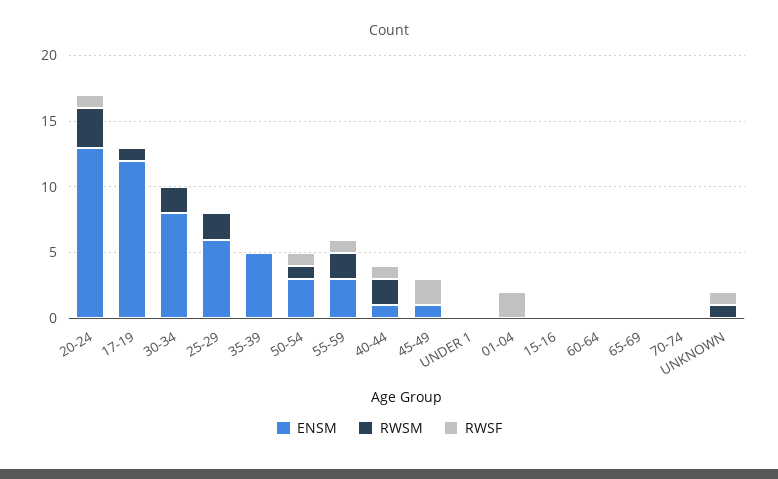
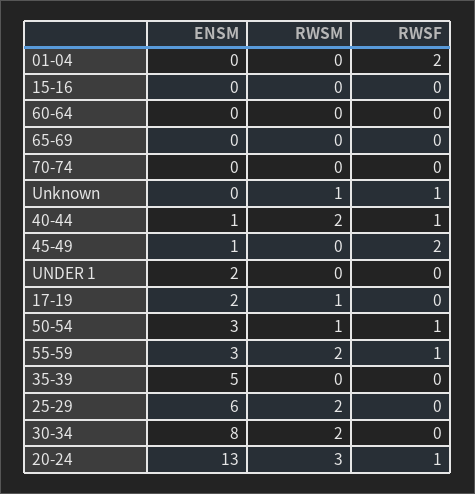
  {
    "ENSM": {
      "20-24": 13,
-     "17-19": 12,
+     "17-19": 2,
      "30-34": 8,
      "25-29": 6,
      "35-39": 5,
      "50-54": 3,
      "55-59": 3,
      "40-44": 1,
      "45-49": 1,
-     "UNDER 1": 0,
+     "UNDER 1": 2,
      "01-04": 0,
      "15-16": 0,
      "60-64": 0,
      "65-69": 0,
      "70-74": 0,
      "UNKNOWN": 0
    },
    "RWSM": {
      "20-24": 3,
      "17-19": 1,
      "30-34": 2,
      "25-29": 2,
      "35-39": 0,
      "50-54": 1,
      "55-59": 2,
      "40-44": 2,
      "45-49": 0,
      "UNDER 1": 0,
      "01-04": 0,
      "15-16": 0,
      "60-64": 0,
      "65-69": 0,
      "70-74": 0,
      "UNKNOWN": 1
    },
    "RWSF": {
      "20-24": 1,
      "17-19": 0,
      "30-34": 0,
      "25-29": 0,
      "35-39": 0,
      "50-54": 1,
      "55-59": 1,
      "40-44": 1,
      "45-49": 2,
      "UNDER 1": 0,
      "01-04": 2,
      "15-16": 0,
      "60-64": 0,
      "65-69": 0,
      "70-74": 0,
      "UNKNOWN": 1
    }
  }

